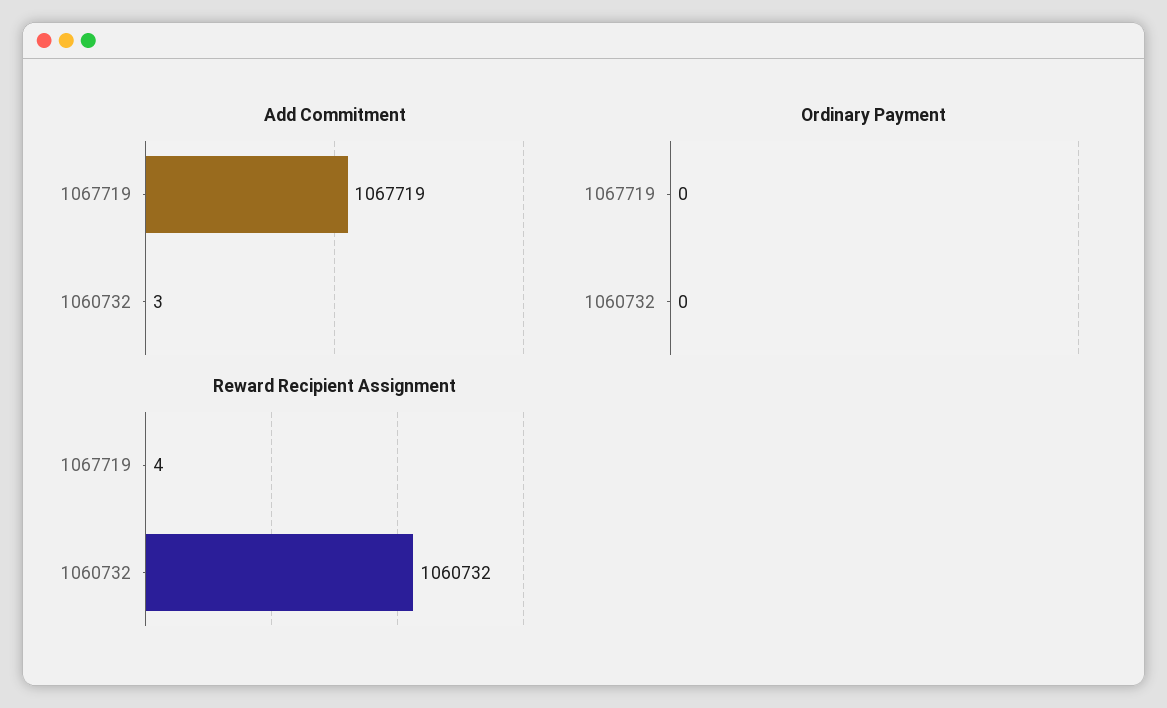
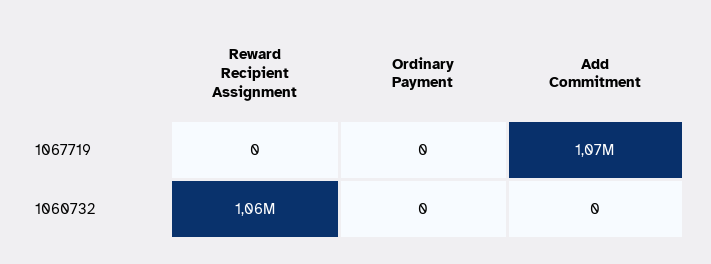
  {
    "Add Commitment": {
      "1067719": 1067719,
-     "1060732": 3
+     "1060732": 0
    },
    "Ordinary Payment": {
      "1067719": 0,
      "1060732": 0
    },
    "Reward Recipient Assignment": {
-     "1067719": 4,
+     "1067719": 0,
      "1060732": 1060732
    }
  }

